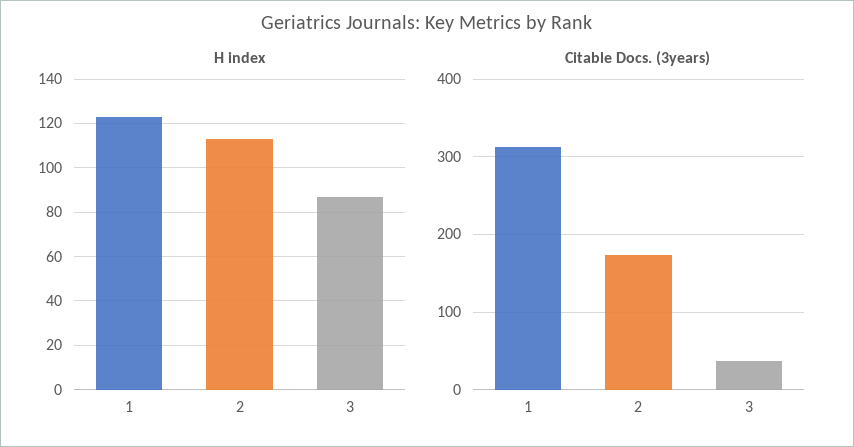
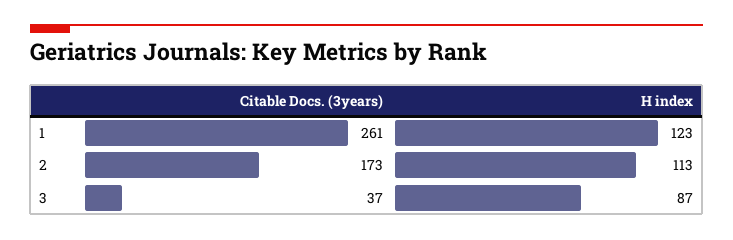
  {
    "H index": {
      "1": 123,
      "2": 113,
      "3": 87
    },
    "Citable Docs. (3years)": {
-     "1": 310,
+     "1": 261,
      "2": 173,
      "3": 37
    }
  }

